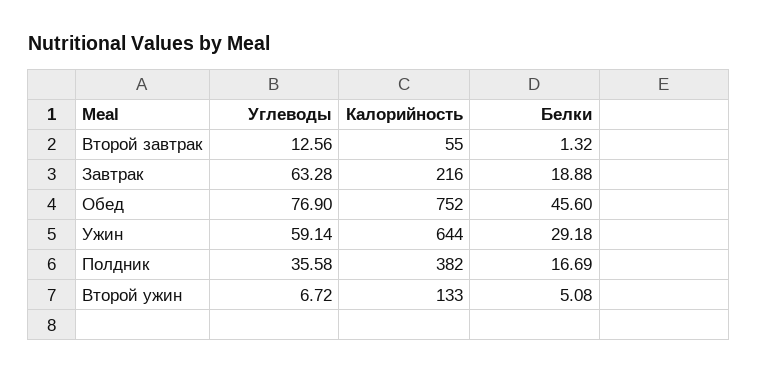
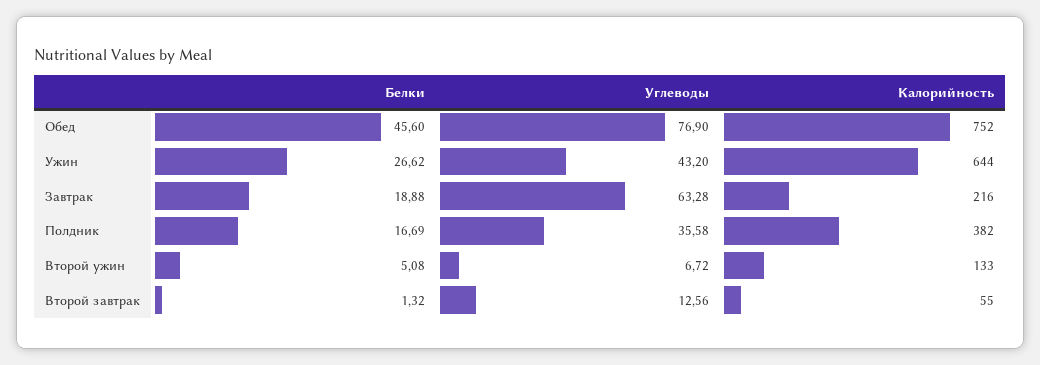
  {
    "Углеводы": {
      "Второй завтрак": 12.56,
      "Завтрак": 63.28,
      "Обед": 76.9,
-     "Ужин": 59.14,
+     "Ужин": 43.2,
      "Полдник": 35.58,
      "Второй ужин": 6.72
    },
    "Калорийность": {
      "Второй завтрак": 55,
      "Завтрак": 216,
      "Обед": 752,
      "Ужин": 644,
      "Полдник": 382,
      "Второй ужин": 133
    },
    "Белки": {
      "Второй завтрак": 1.32,
      "Завтрак": 18.88,
      "Обед": 45.6,
-     "Ужин": 29.18,
+     "Ужин": 26.62,
      "Полдник": 16.69,
      "Второй ужин": 5.08
    }
  }

